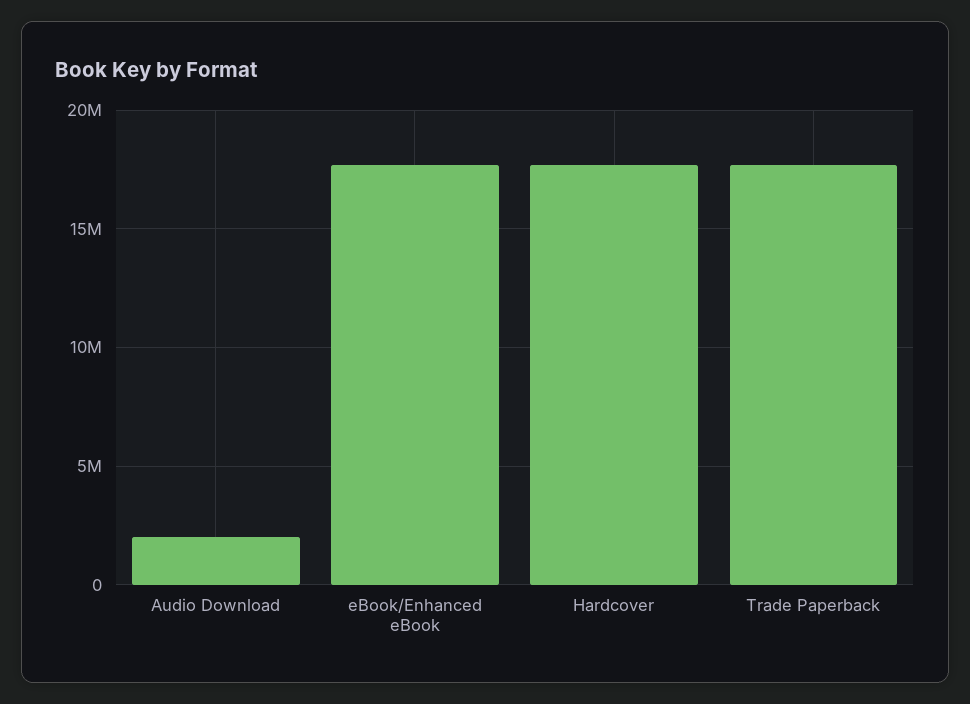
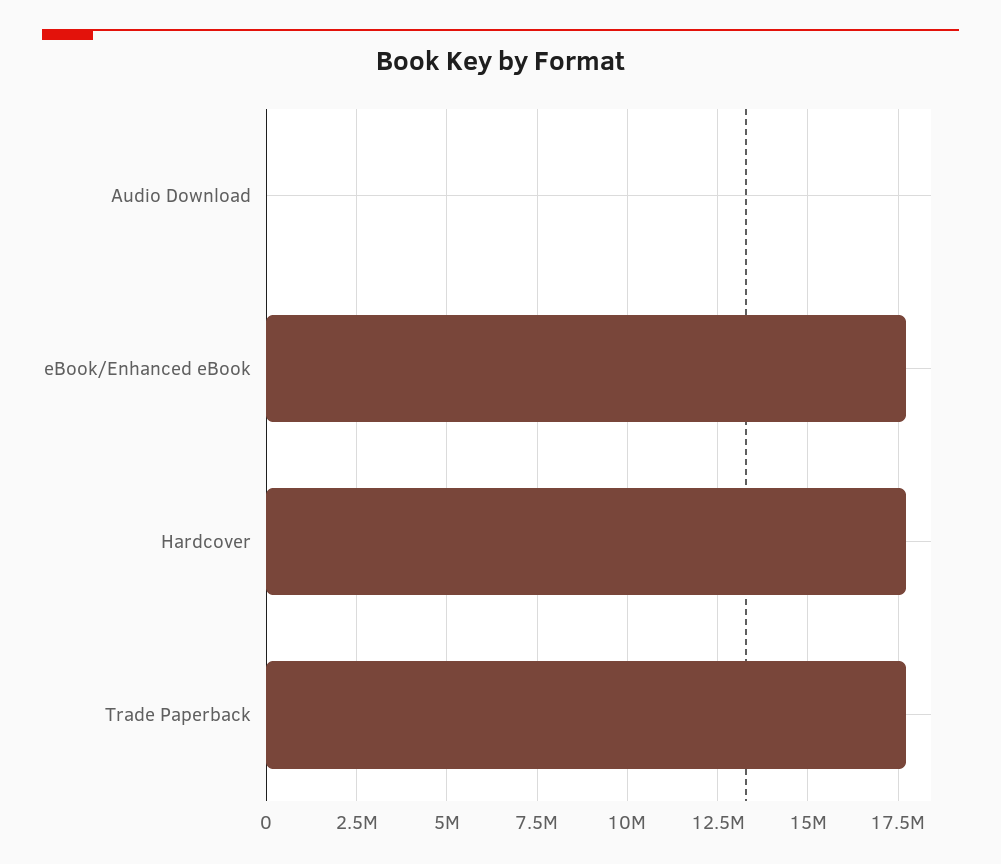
  {
-   "Audio Download": 2000000,
+   "Audio Download": 0,
    "eBook/Enhanced eBook": 17750000,
    "Hardcover": 17750000,
    "Trade Paperback": 17750000
  }

